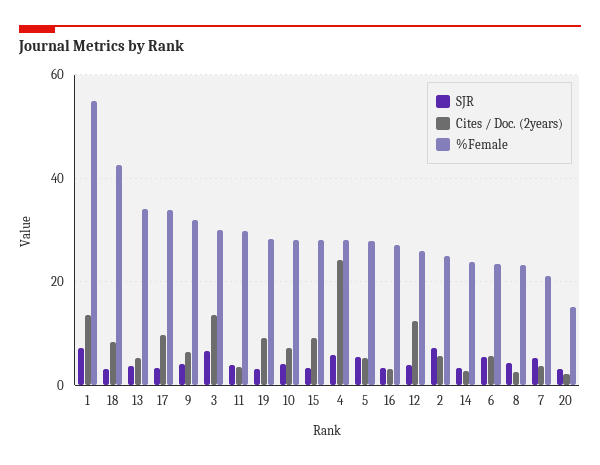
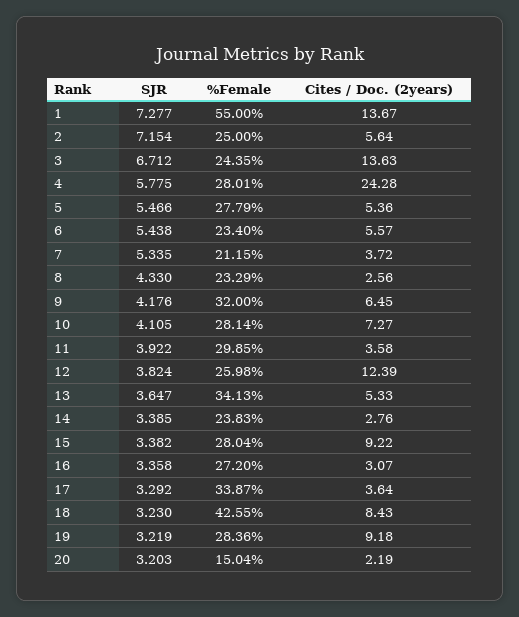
  {
    "SJR": {
      "1": 7.277,
      "18": 3.23,
      "13": 3.647,
      "17": 3.292,
      "9": 4.176,
      "3": 6.712,
      "11": 3.922,
      "19": 3.219,
      "10": 4.105,
      "15": 3.382,
      "4": 5.775,
      "5": 5.466,
      "16": 3.358,
      "12": 3.824,
      "2": 7.154,
      "14": 3.385,
      "6": 5.438,
      "8": 4.33,
      "7": 5.335,
      "20": 3.203
    },
    "Cites / Doc. (2years)": {
      "1": 13.67,
      "18": 8.43,
      "13": 5.33,
-     "17": 10,
+     "17": 3.64,
      "9": 6.45,
      "3": 13.63,
      "11": 3.58,
      "19": 9.18,
      "10": 7.27,
      "15": 9.22,
      "4": 24.28,
      "5": 5.36,
      "16": 3.07,
      "12": 12.39,
      "2": 5.64,
      "14": 2.76,
      "6": 5.57,
      "8": 2.56,
      "7": 3.72,
      "20": 2.19
    },
    "%Female": {
      "1": 55,
      "18": 42.55,
      "13": 34.13,
      "17": 33.87,
      "9": 32,
-     "3": 30,
+     "3": 24.35,
      "11": 29.85,
      "19": 28.36,
      "10": 28.14,
      "15": 28.04,
      "4": 28.01,
      "5": 27.79,
      "16": 27.2,
      "12": 25.98,
      "2": 25,
      "14": 23.83,
      "6": 23.4,
      "8": 23.29,
      "7": 21.15,
      "20": 15.04
    }
  }

